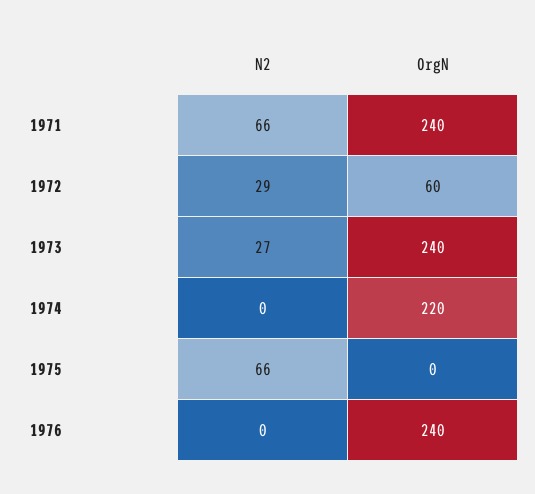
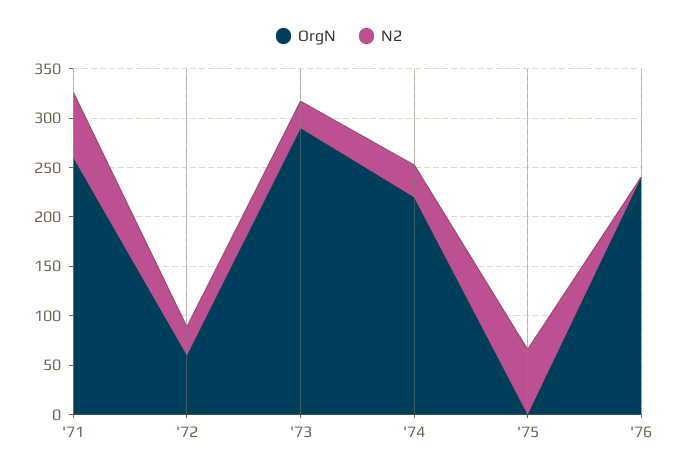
  {
    "N2": {
      "1971": 66,
      "1972": 29,
      "1973": 27,
-     "1974": 0,
+     "1974": 30,
      "1975": 66,
      "1976": 0
    },
    "OrgN": {
-     "1971": 240,
+     "1971": 260,
      "1972": 60,
-     "1973": 240,
+     "1973": 290,
      "1974": 220,
      "1975": 0,
      "1976": 240
    }
  }

